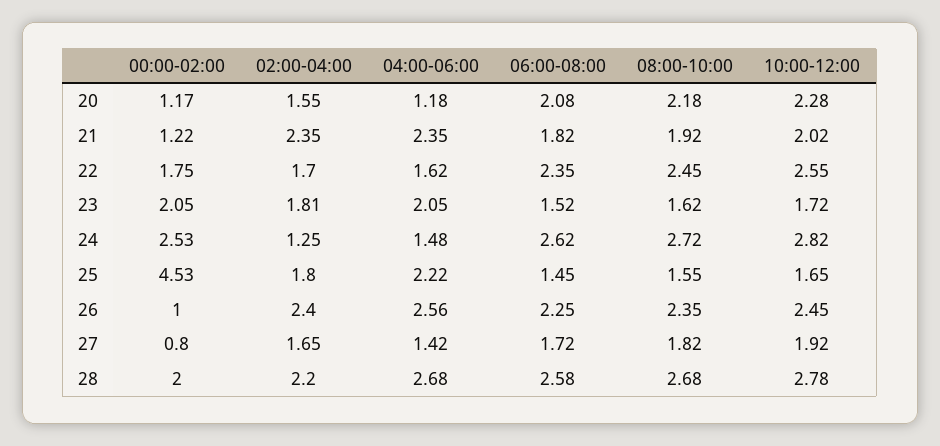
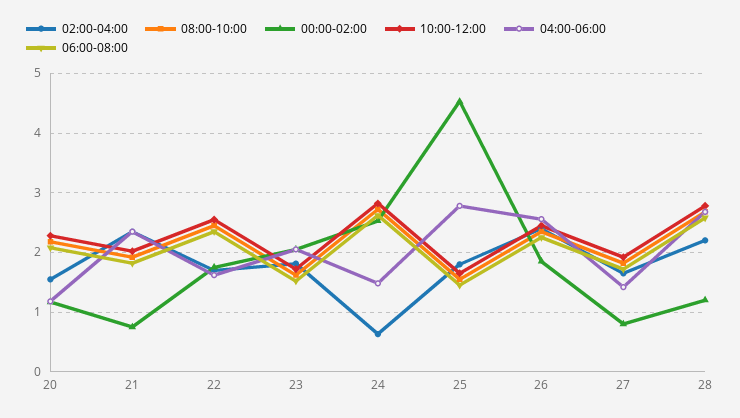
  {
    "00:00-02:00": {
      "20": 1.17,
-     "21": 1.22,
+     "21": 0.8,
      "22": 1.75,
      "23": 2.05,
      "24": 2.53,
      "25": 4.53,
-     "26": 1,
+     "26": 1.8,
      "27": 0.8,
-     "28": 2
+     "28": 1.2
    },
    "02:00-04:00": {
      "20": 1.55,
      "21": 2.35,
      "22": 1.7,
      "23": 1.81,
-     "24": 1.25,
+     "24": 0.6,
      "25": 1.8,
      "26": 2.4,
      "27": 1.65,
      "28": 2.2
    },
    "04:00-06:00": {
      "20": 1.18,
      "21": 2.35,
      "22": 1.62,
      "23": 2.05,
      "24": 1.48,
-     "25": 2.22,
+     "25": 2.8,
      "26": 2.56,
      "27": 1.42,
      "28": 2.68
    },
    "06:00-08:00": {
      "20": 2.08,
      "21": 1.82,
      "22": 2.35,
      "23": 1.52,
      "24": 2.62,
      "25": 1.45,
      "26": 2.25,
      "27": 1.72,
      "28": 2.58
    },
    "08:00-10:00": {
      "20": 2.18,
      "21": 1.92,
      "22": 2.45,
      "23": 1.62,
      "24": 2.72,
      "25": 1.55,
      "26": 2.35,
      "27": 1.82,
      "28": 2.68
    },
    "10:00-12:00": {
      "20": 2.28,
      "21": 2.02,
      "22": 2.55,
      "23": 1.72,
      "24": 2.82,
      "25": 1.65,
      "26": 2.45,
      "27": 1.92,
      "28": 2.78
    }
  }

